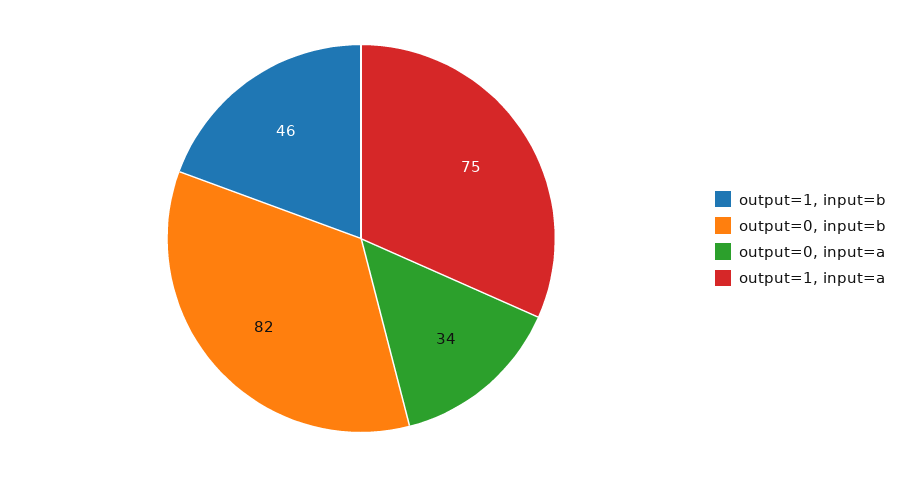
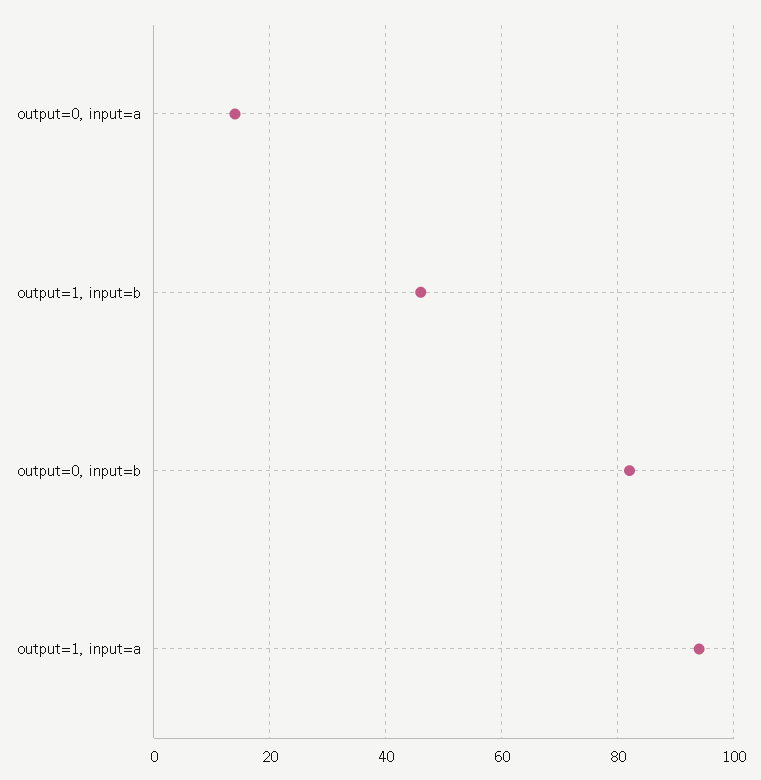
  {
    "output=1, input=b": 46,
    "output=0, input=b": 82,
-   "output=0, input=a": 34,
+   "output=0, input=a": 15,
-   "output=1, input=a": 75
+   "output=1, input=a": 95
  }

